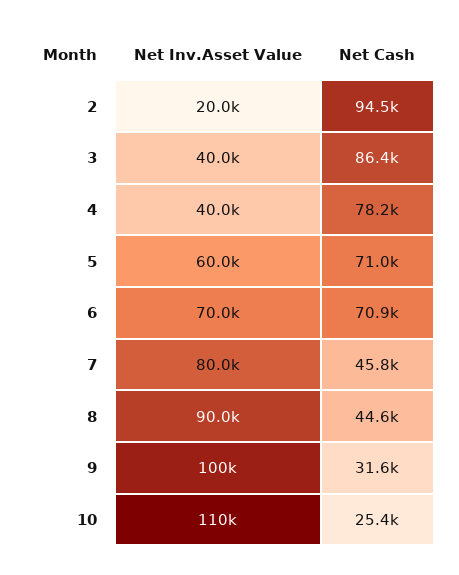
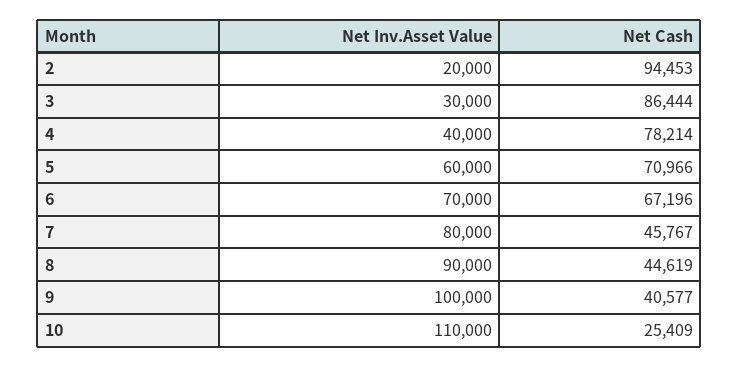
  {
    "Net Inv.Asset Value": {
      "2": 20000,
-     "3": 40000,
+     "3": 30000,
      "4": 40000,
      "5": 60000,
      "6": 70000,
      "7": 80000,
      "8": 90000,
      "9": 100000,
      "10": 110000
    },
    "Net Cash": {
      "2": 94453,
      "3": 86444,
      "4": 78214,
      "5": 70966,
-     "6": 70900,
+     "6": 67196,
      "7": 45767,
      "8": 44619,
-     "9": 31600,
+     "9": 40577,
      "10": 25409
    }
  }

